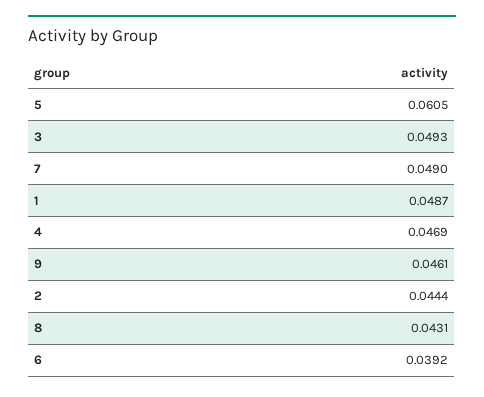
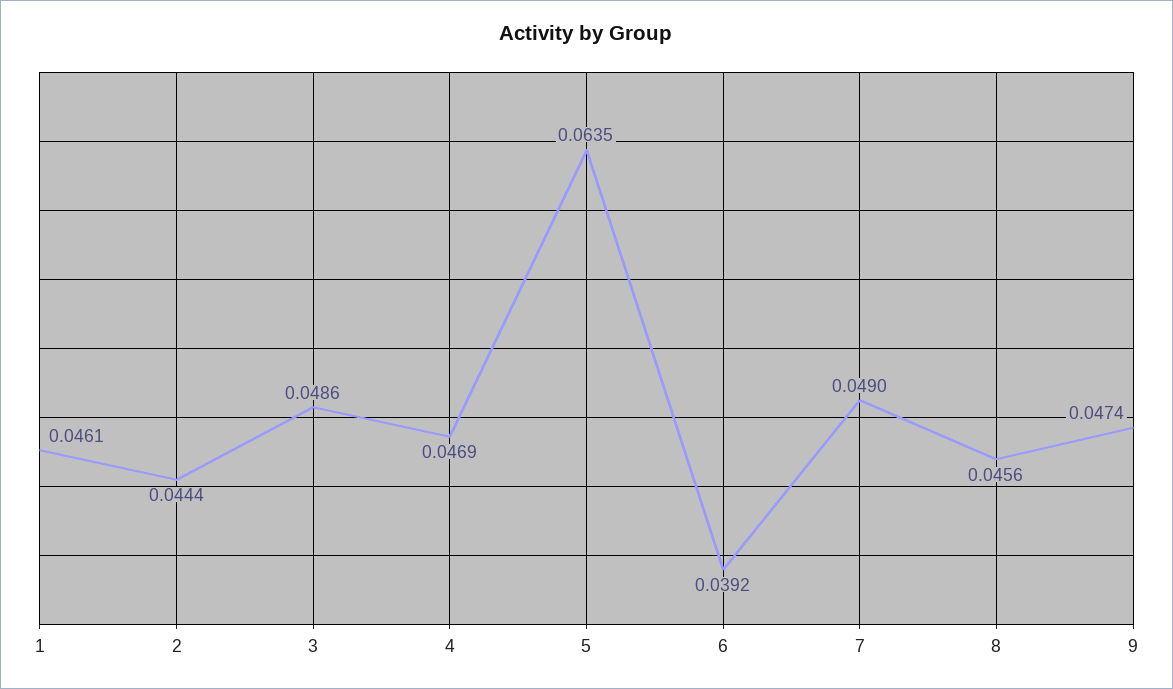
  {
-   "5": 0.0605,
+   "5": 0.0635,
-   "3": 0.0493,
+   "3": 0.0486,
    "7": 0.049,
-   "1": 0.0487,
+   "1": 0.0461,
    "4": 0.0469,
-   "9": 0.0461,
+   "9": 0.0474,
    "2": 0.0444,
-   "8": 0.0431,
+   "8": 0.0456,
    "6": 0.0392
  }

